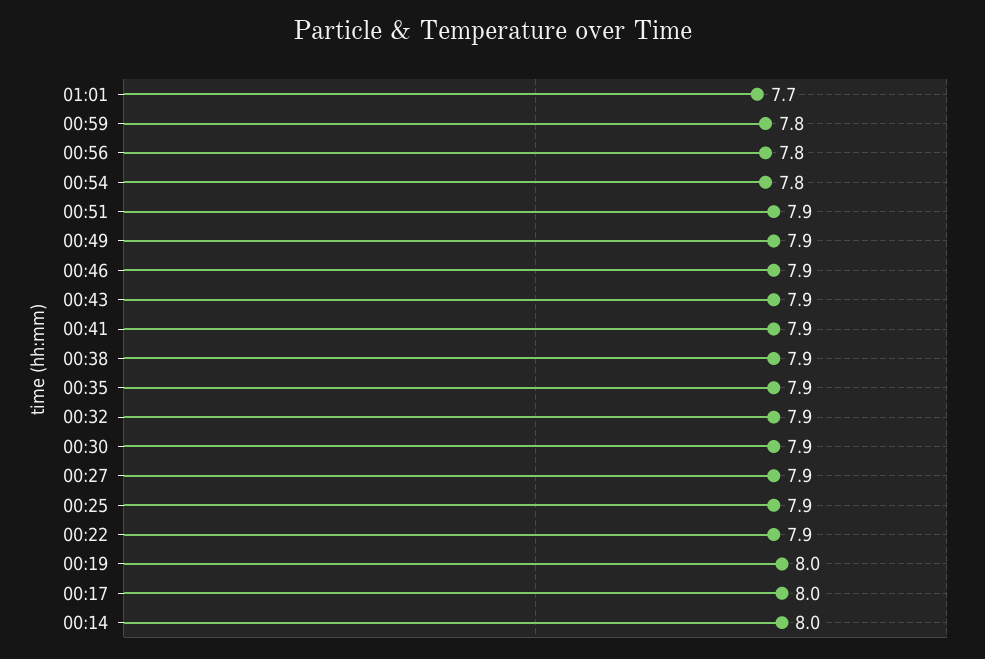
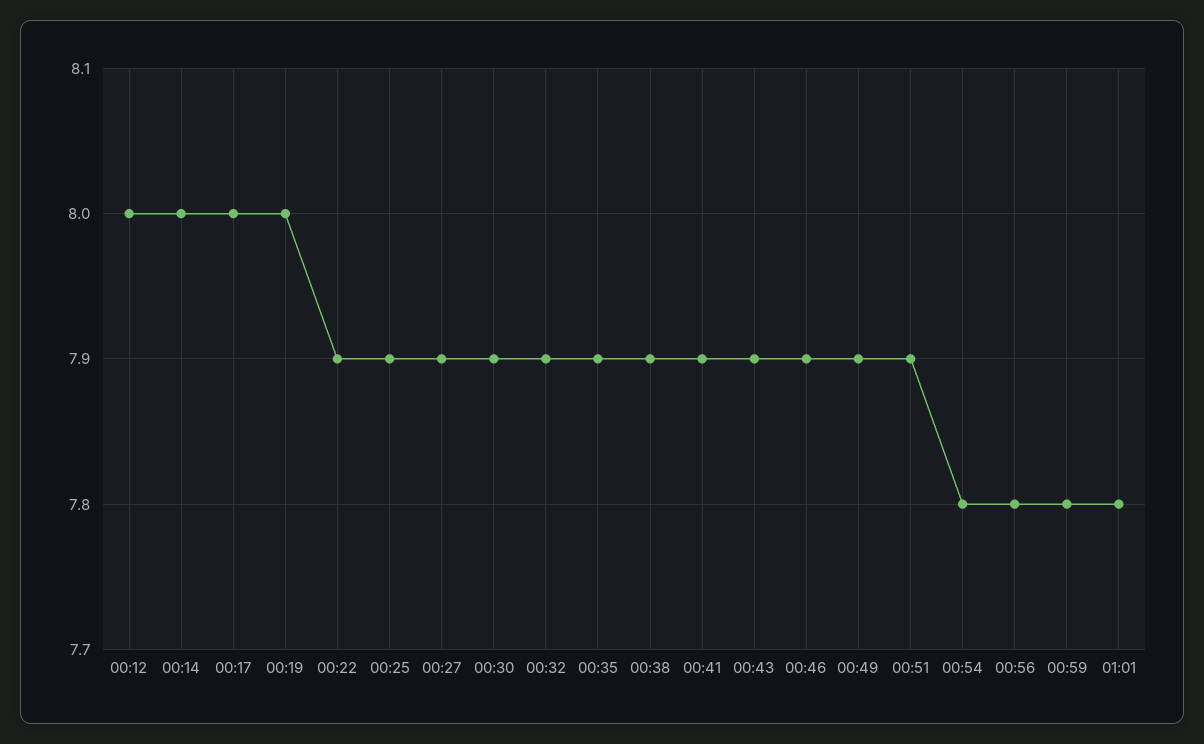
  {
-   "01:01": 7.7,
+   "01:01": 7.8,
    "00:59": 7.8,
    "00:56": 7.8,
    "00:54": 7.8,
    "00:51": 7.9,
    "00:49": 7.9,
    "00:46": 7.9,
    "00:43": 7.9,
    "00:41": 7.9,
    "00:38": 7.9,
    "00:35": 7.9,
    "00:32": 7.9,
    "00:30": 7.9,
    "00:27": 7.9,
    "00:25": 7.9,
    "00:22": 7.9,
    "00:19": 8,
    "00:17": 8,
-   "00:14": 8
+   "00:14": 8,
+   "00:12": 8
  }

